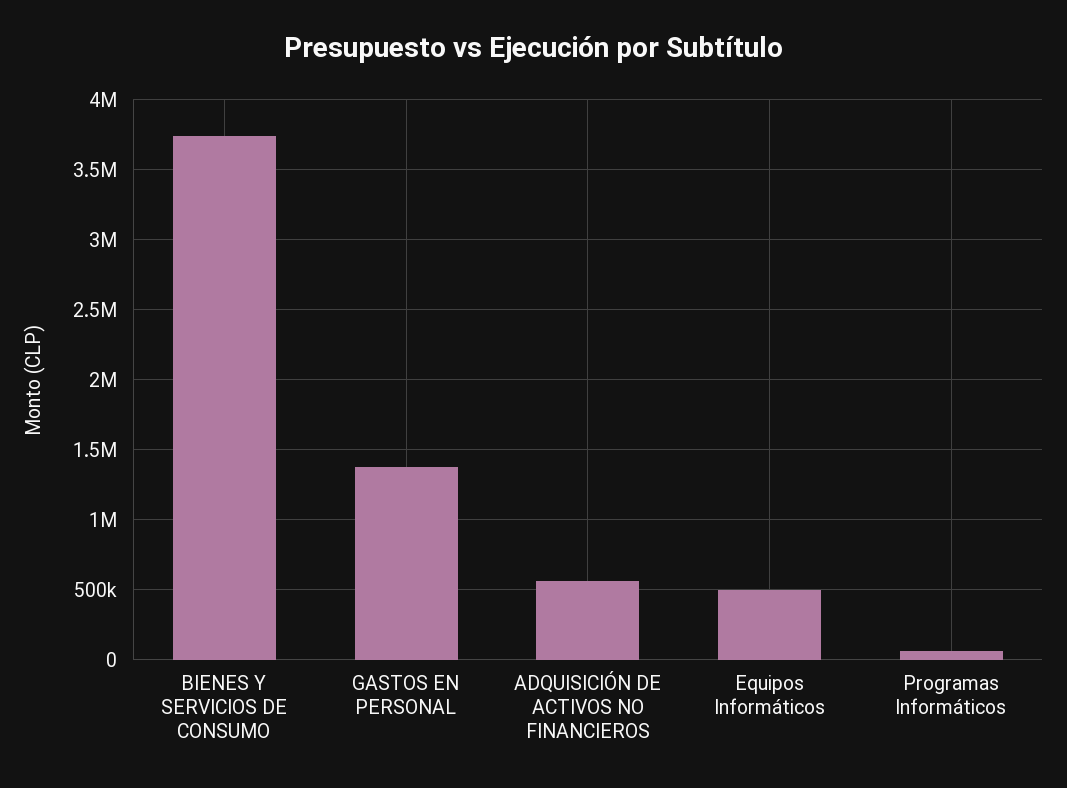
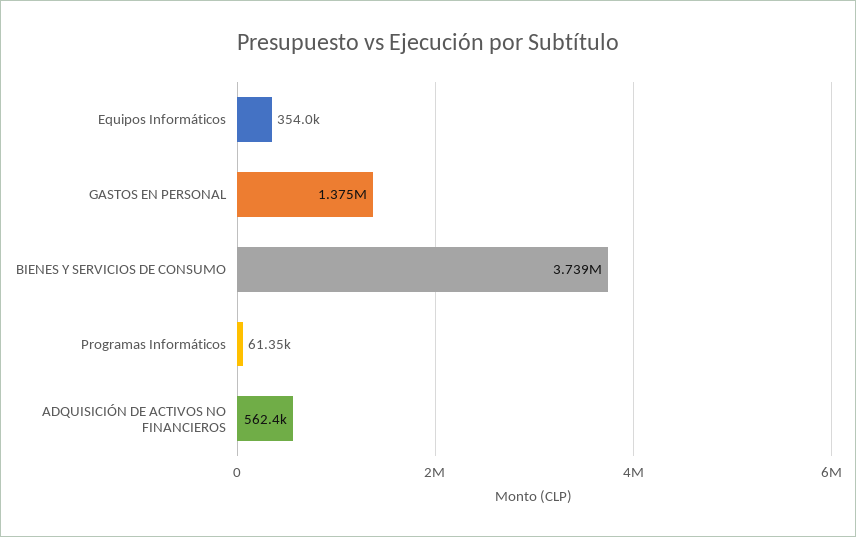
  {
    "BIENES Y SERVICIOS DE CONSUMO": 3739000,
    "GASTOS EN PERSONAL": 1375000,
    "ADQUISICIÓN DE ACTIVOS NO FINANCIEROS": 562400,
-   "Equipos Informáticos": 500000,
+   "Equipos Informáticos": 354000,
    "Programas Informáticos": 61350
  }

